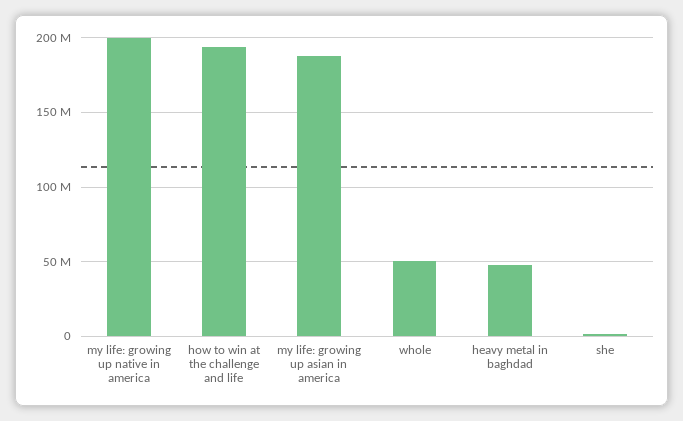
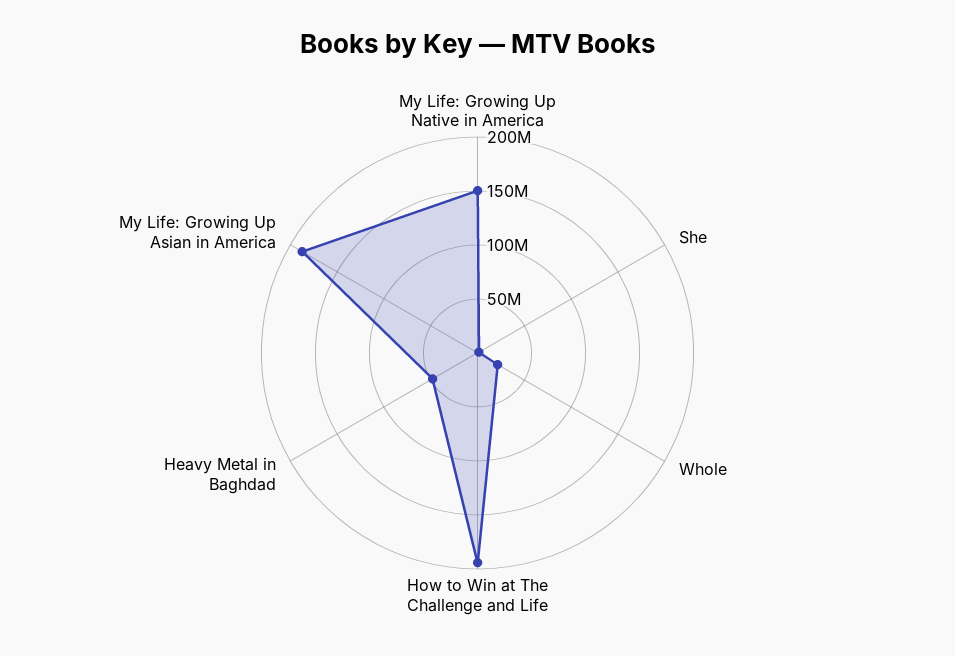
  {
-   "my life: growing up native in america": 200000000,
+   "my life: growing up native in america": 150000000,
    "how to win at the challenge and life": 195000000,
    "my life: growing up asian in america": 190000000,
-   "whole": 50000000,
+   "whole": 20000000,
    "heavy metal in baghdad": 50000000,
    "she": 0
  }

